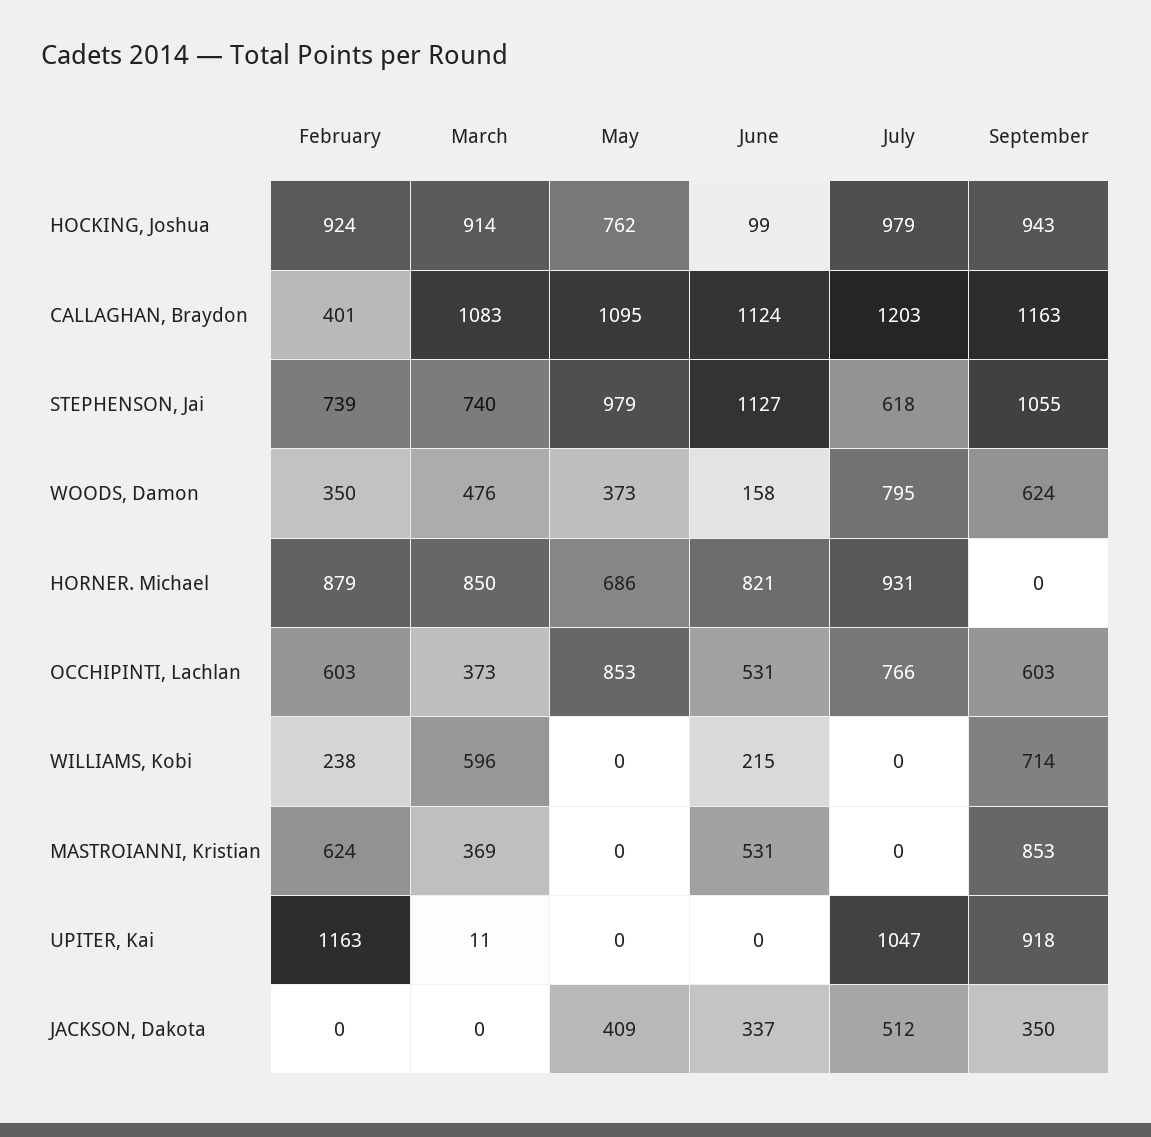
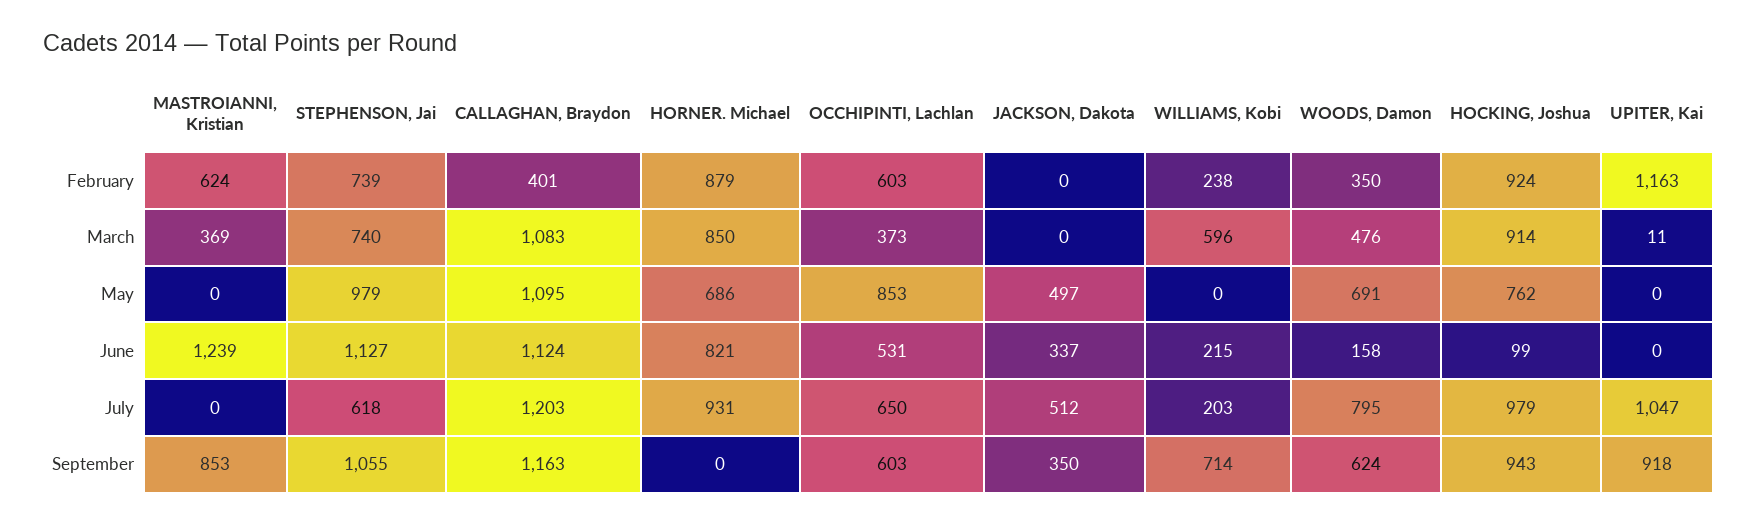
  {
    "February": {
      "HOCKING, Joshua": 924,
      "CALLAGHAN, Braydon": 401,
      "STEPHENSON, Jai": 739,
      "WOODS, Damon": 350,
      "HORNER. Michael": 879,
      "OCCHIPINTI, Lachlan": 603,
      "WILLIAMS, Kobi": 238,
      "MASTROIANNI, Kristian": 624,
      "UPITER, Kai": 1163,
      "JACKSON, Dakota": 0
    },
    "March": {
      "HOCKING, Joshua": 914,
      "CALLAGHAN, Braydon": 1083,
      "STEPHENSON, Jai": 740,
      "WOODS, Damon": 476,
      "HORNER. Michael": 850,
      "OCCHIPINTI, Lachlan": 373,
      "WILLIAMS, Kobi": 596,
      "MASTROIANNI, Kristian": 369,
      "UPITER, Kai": 11,
      "JACKSON, Dakota": 0
    },
    "May": {
      "HOCKING, Joshua": 762,
      "CALLAGHAN, Braydon": 1095,
      "STEPHENSON, Jai": 979,
-     "WOODS, Damon": 373,
+     "WOODS, Damon": 691,
      "HORNER. Michael": 686,
      "OCCHIPINTI, Lachlan": 853,
      "WILLIAMS, Kobi": 0,
      "MASTROIANNI, Kristian": 0,
      "UPITER, Kai": 0,
-     "JACKSON, Dakota": 409
+     "JACKSON, Dakota": 497
    },
    "June": {
      "HOCKING, Joshua": 99,
      "CALLAGHAN, Braydon": 1124,
      "STEPHENSON, Jai": 1127,
      "WOODS, Damon": 158,
      "HORNER. Michael": 821,
      "OCCHIPINTI, Lachlan": 531,
      "WILLIAMS, Kobi": 215,
-     "MASTROIANNI, Kristian": 531,
+     "MASTROIANNI, Kristian": 1239,
      "UPITER, Kai": 0,
      "JACKSON, Dakota": 337
    },
    "July": {
      "HOCKING, Joshua": 979,
      "CALLAGHAN, Braydon": 1203,
      "STEPHENSON, Jai": 618,
      "WOODS, Damon": 795,
      "HORNER. Michael": 931,
-     "OCCHIPINTI, Lachlan": 766,
+     "OCCHIPINTI, Lachlan": 650,
-     "WILLIAMS, Kobi": 0,
+     "WILLIAMS, Kobi": 203,
      "MASTROIANNI, Kristian": 0,
      "UPITER, Kai": 1047,
      "JACKSON, Dakota": 512
    },
    "September": {
      "HOCKING, Joshua": 943,
      "CALLAGHAN, Braydon": 1163,
      "STEPHENSON, Jai": 1055,
      "WOODS, Damon": 624,
      "HORNER. Michael": 0,
      "OCCHIPINTI, Lachlan": 603,
      "WILLIAMS, Kobi": 714,
      "MASTROIANNI, Kristian": 853,
      "UPITER, Kai": 918,
      "JACKSON, Dakota": 350
    }
  }

